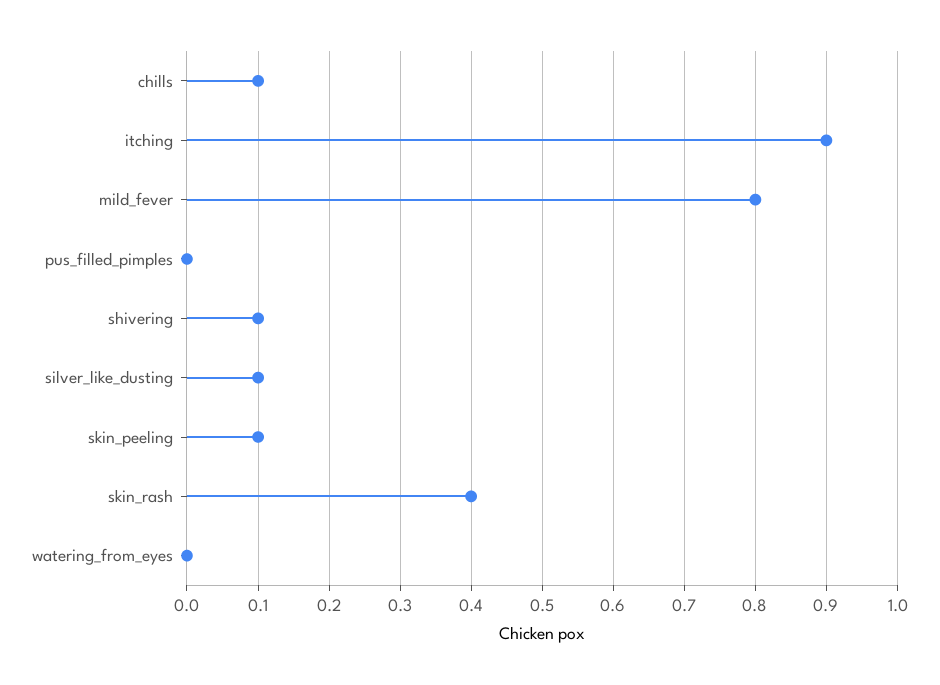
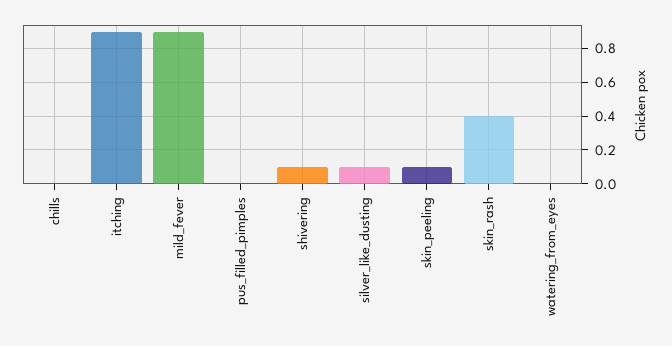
  {
-   "chills": 0.1,
+   "chills": 0,
    "itching": 0.9,
-   "mild_fever": 0.8,
+   "mild_fever": 0.9,
    "pus_filled_pimples": 0,
    "shivering": 0.1,
    "silver_like_dusting": 0.1,
    "skin_peeling": 0.1,
    "skin_rash": 0.4,
    "watering_from_eyes": 0
  }

